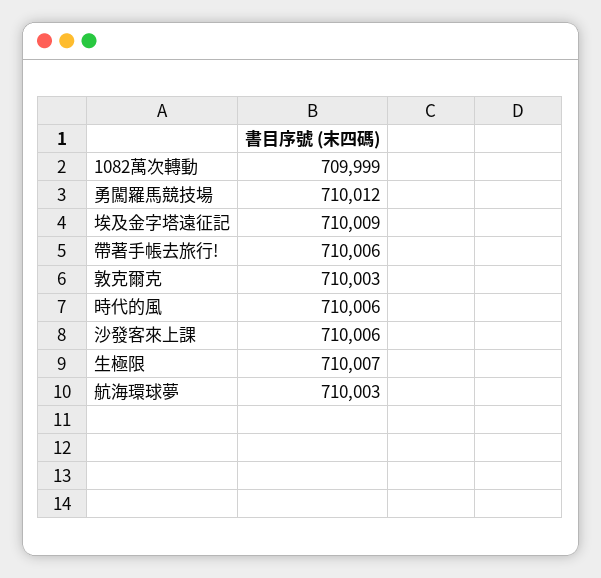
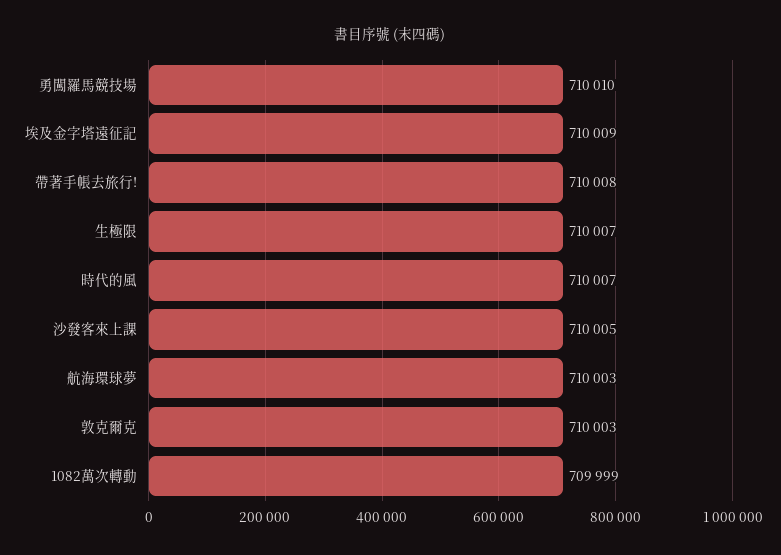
  {
    "1082萬次轉動": 709999,
-   "勇闖羅馬競技場": 710012,
+   "勇闖羅馬競技場": 710010,
    "埃及金字塔遠征記": 710009,
-   "帶著手帳去旅行!": 710006,
+   "帶著手帳去旅行!": 710008,
    "敦克爾克": 710003,
-   "時代的風": 710006,
+   "時代的風": 710007,
-   "沙發客來上課": 710006,
+   "沙發客來上課": 710005,
    "生極限": 710007,
    "航海環球夢": 710003
  }

